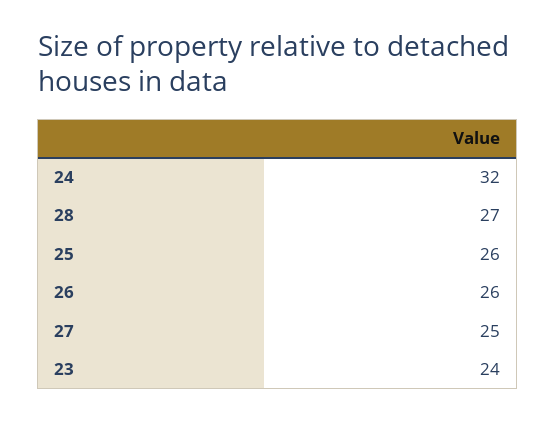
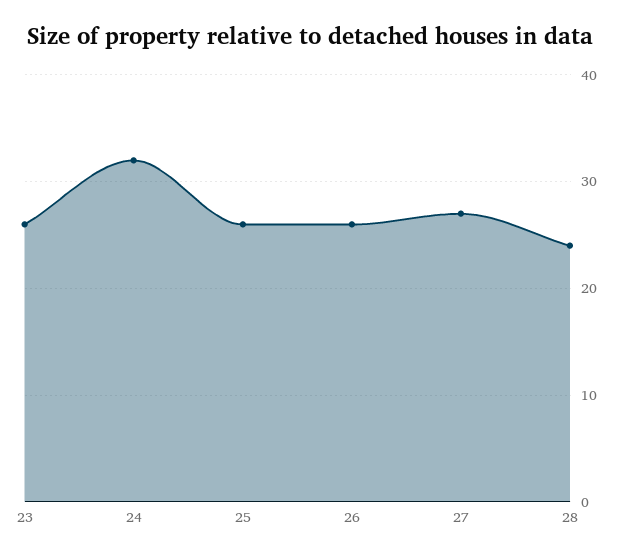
  {
    "24": 32,
-   "28": 27,
+   "28": 24,
    "25": 26,
    "26": 26,
-   "27": 25,
+   "27": 27,
-   "23": 24
+   "23": 26
  }

